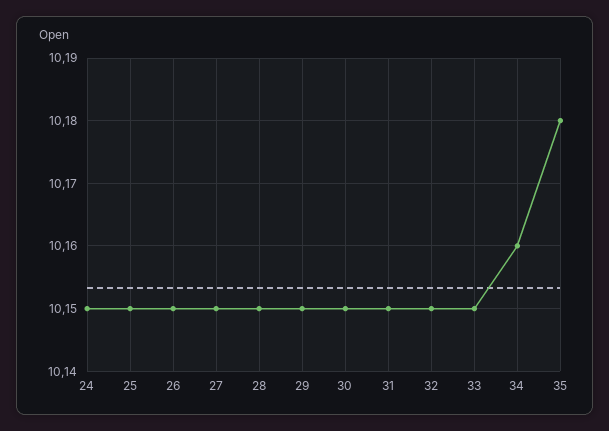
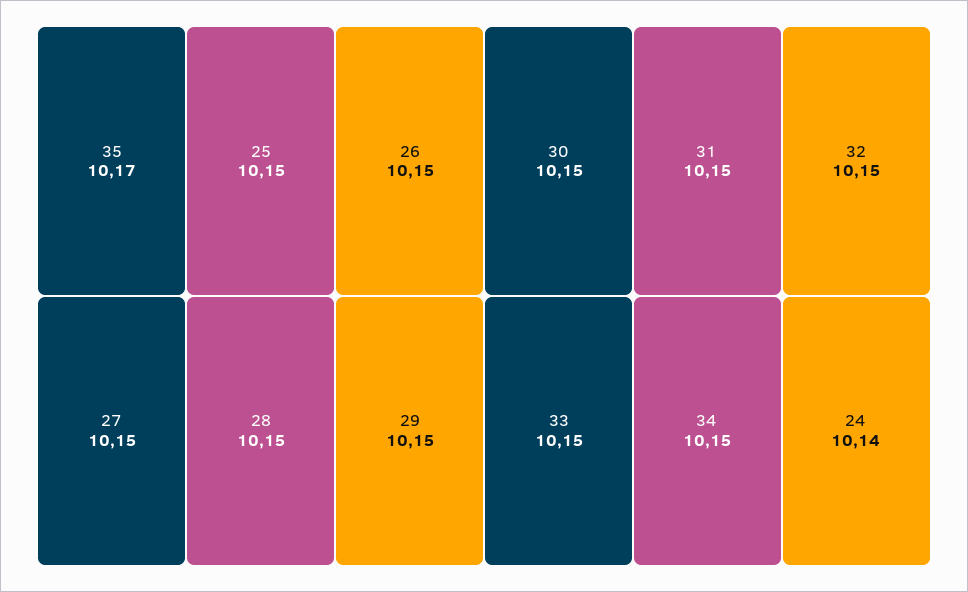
  {
-   "24": 10.15,
+   "24": 10.14,
    "25": 10.15,
    "26": 10.15,
    "27": 10.15,
    "28": 10.15,
    "29": 10.15,
    "30": 10.15,
    "31": 10.15,
    "32": 10.15,
    "33": 10.15,
-   "34": 10.16,
+   "34": 10.15,
-   "35": 10.18
+   "35": 10.17
  }

